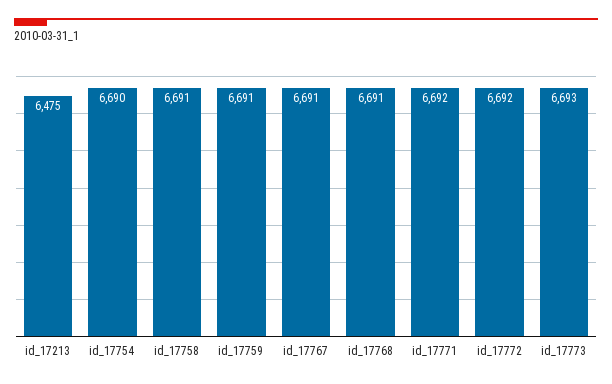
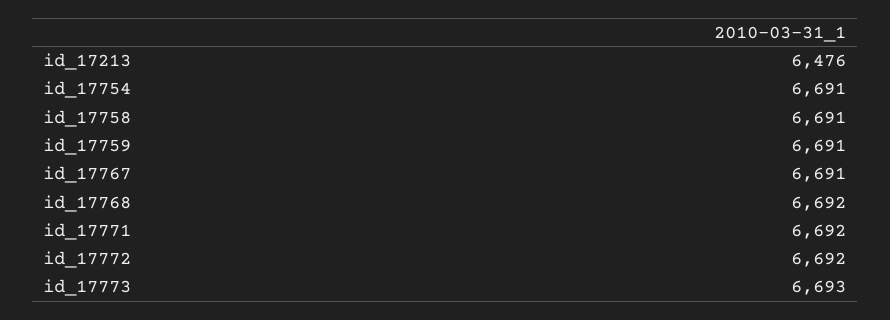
  {
-   "id_17213": 6475,
+   "id_17213": 6476,
-   "id_17754": 6690,
+   "id_17754": 6691,
    "id_17758": 6691,
    "id_17759": 6691,
    "id_17767": 6691,
-   "id_17768": 6691,
+   "id_17768": 6692,
    "id_17771": 6692,
    "id_17772": 6692,
    "id_17773": 6693
  }

